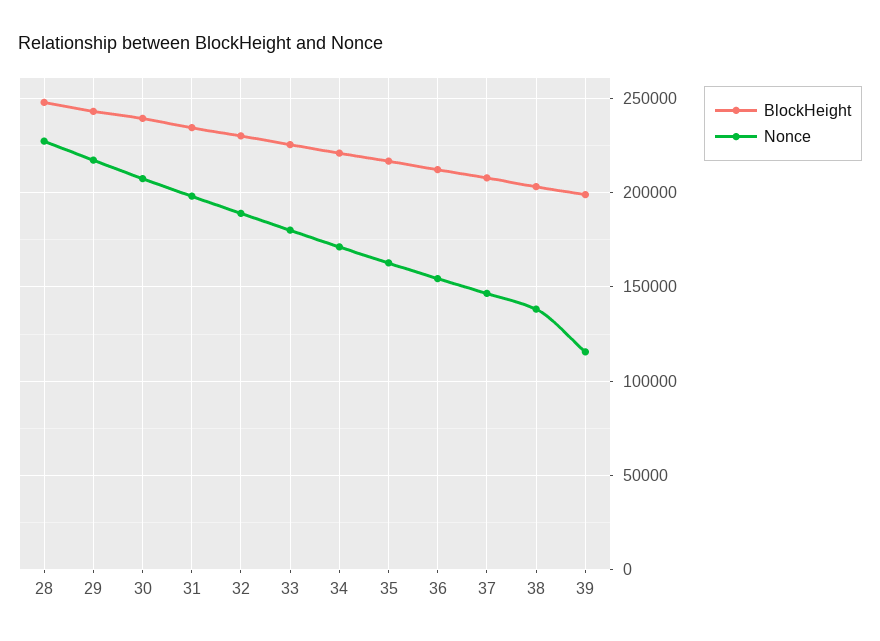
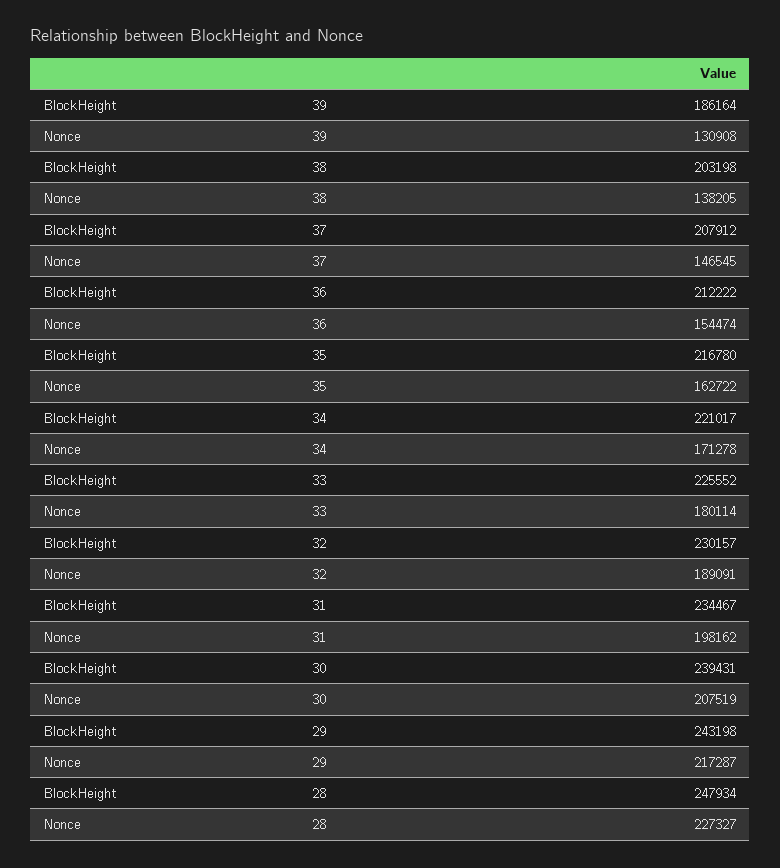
  {
    "BlockHeight": {
      "28": 247934,
      "29": 243198,
      "30": 239431,
      "31": 234467,
      "32": 230157,
      "33": 225552,
      "34": 221017,
      "35": 216780,
      "36": 212222,
      "37": 207912,
      "38": 203198,
-     "39": 200000
+     "39": 186164
    },
    "Nonce": {
      "28": 227327,
      "29": 217287,
      "30": 207519,
      "31": 198162,
      "32": 189091,
      "33": 180114,
      "34": 171278,
      "35": 162722,
      "36": 154474,
      "37": 146545,
      "38": 138205,
-     "39": 115000
+     "39": 130908
    }
  }

